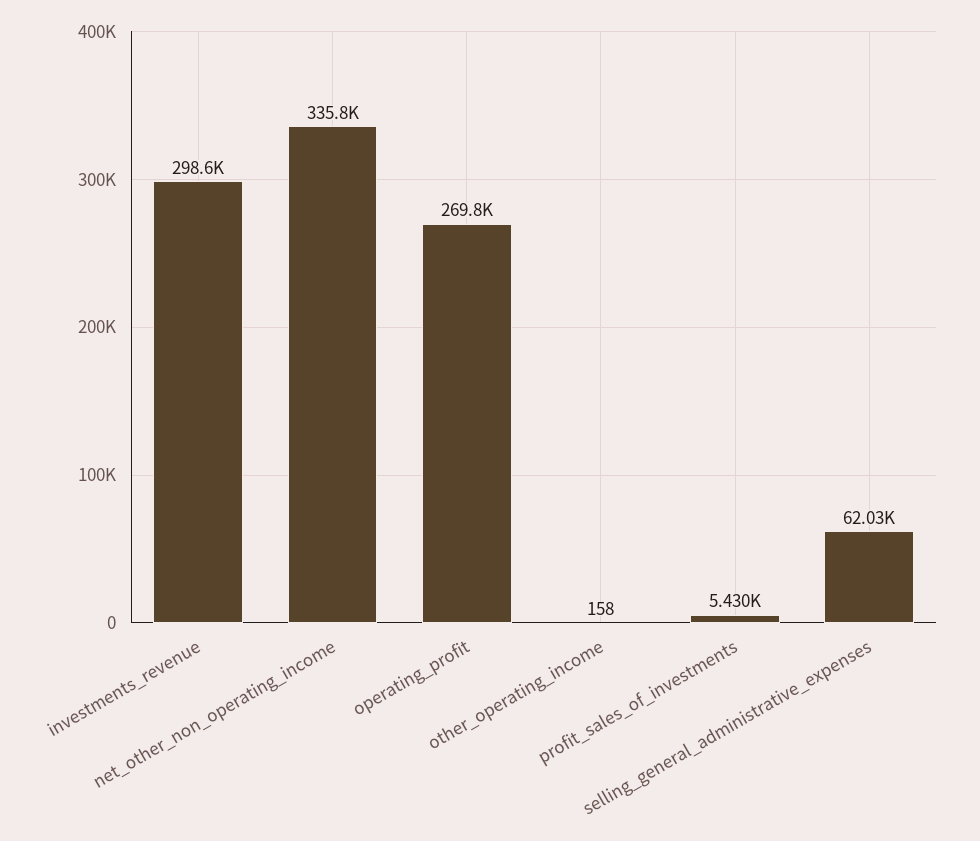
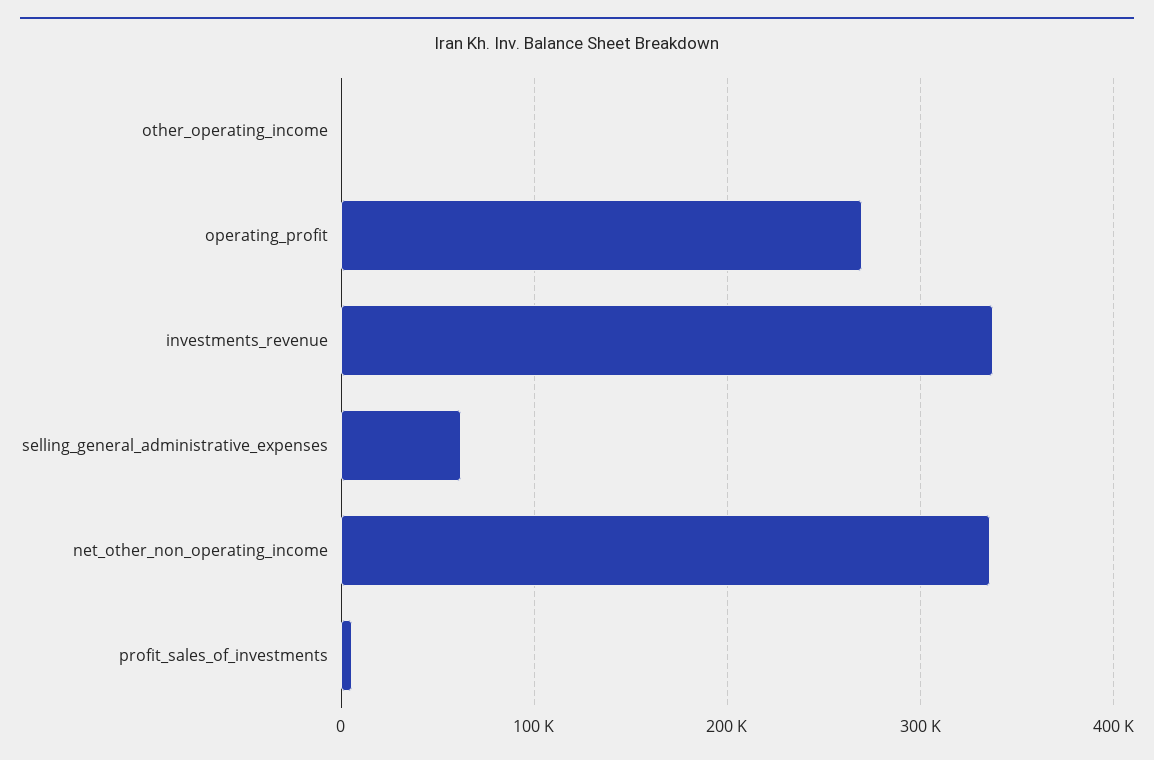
  {
-   "investments_revenue": 298600,
+   "investments_revenue": 340000,
    "net_other_non_operating_income": 335800,
    "operating_profit": 269800,
    "other_operating_income": 158,
    "profit_sales_of_investments": 5430,
    "selling_general_administrative_expenses": 62030
  }

